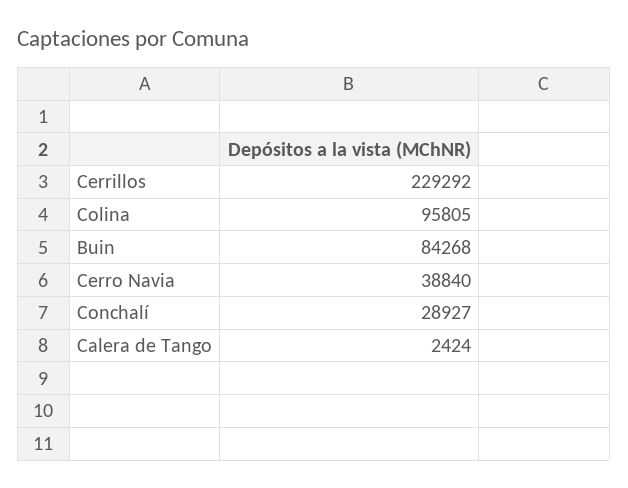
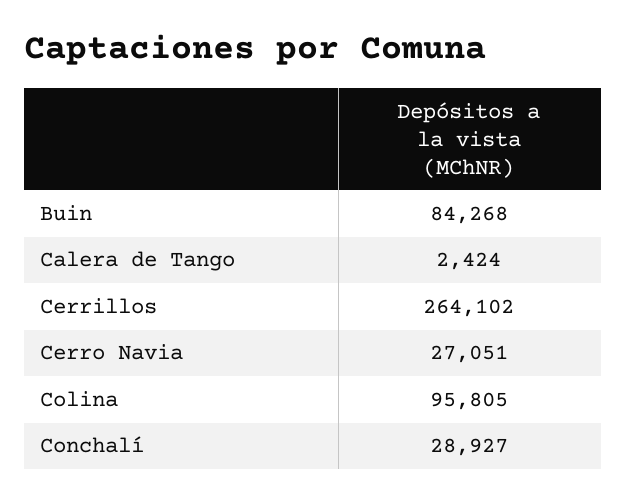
  {
-   "Cerrillos": 229292,
+   "Cerrillos": 264102,
    "Colina": 95805,
    "Buin": 84268,
-   "Cerro Navia": 38840,
+   "Cerro Navia": 27051,
    "Conchalí": 28927,
    "Calera de Tango": 2424
  }

